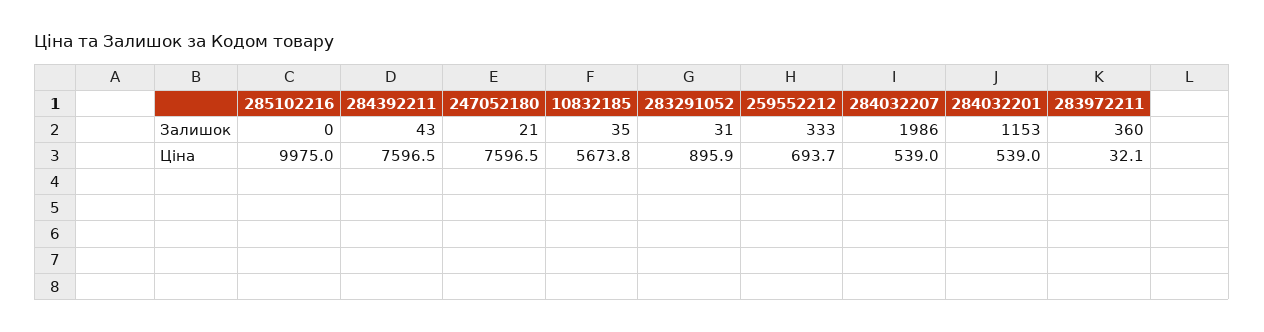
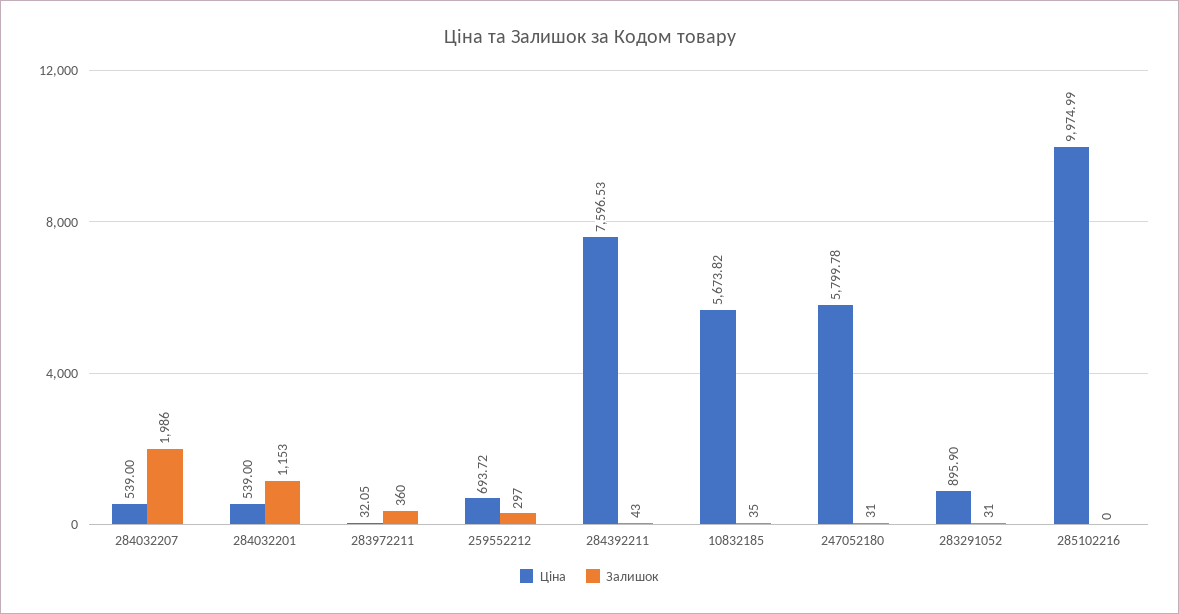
  {
    "Залишок": {
      "285102216": 0,
      "284392211": 43,
-     "247052180": 21,
+     "247052180": 31,
      "10832185": 35,
      "283291052": 31,
-     "259552212": 333,
+     "259552212": 297,
      "284032207": 1986,
      "284032201": 1153,
      "283972211": 360
    },
    "Ціна": {
      "285102216": 9974.99,
      "284392211": 7596.53,
-     "247052180": 7596.5,
+     "247052180": 5799.78,
      "10832185": 5673.82,
      "283291052": 895.9,
      "259552212": 693.72,
      "284032207": 539,
      "284032201": 539,
      "283972211": 32.05
    }
  }

